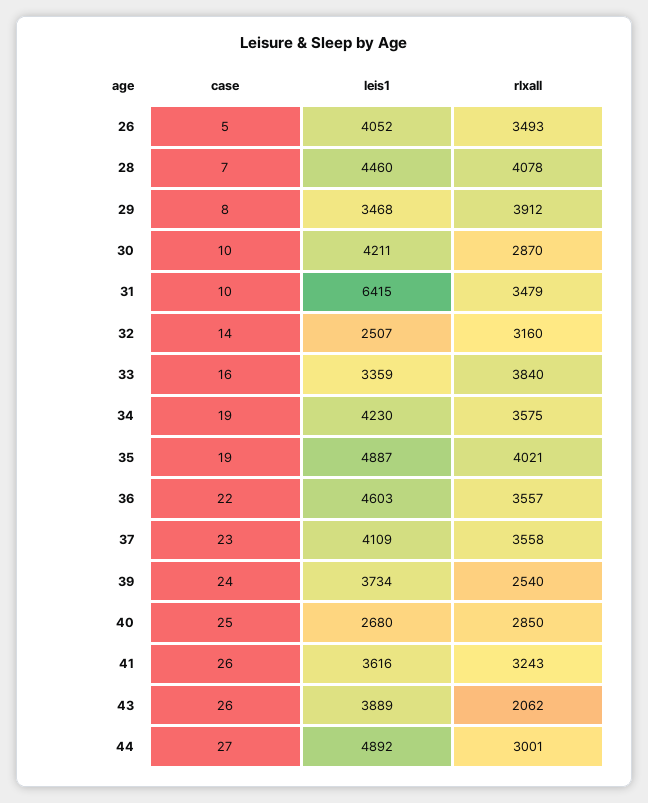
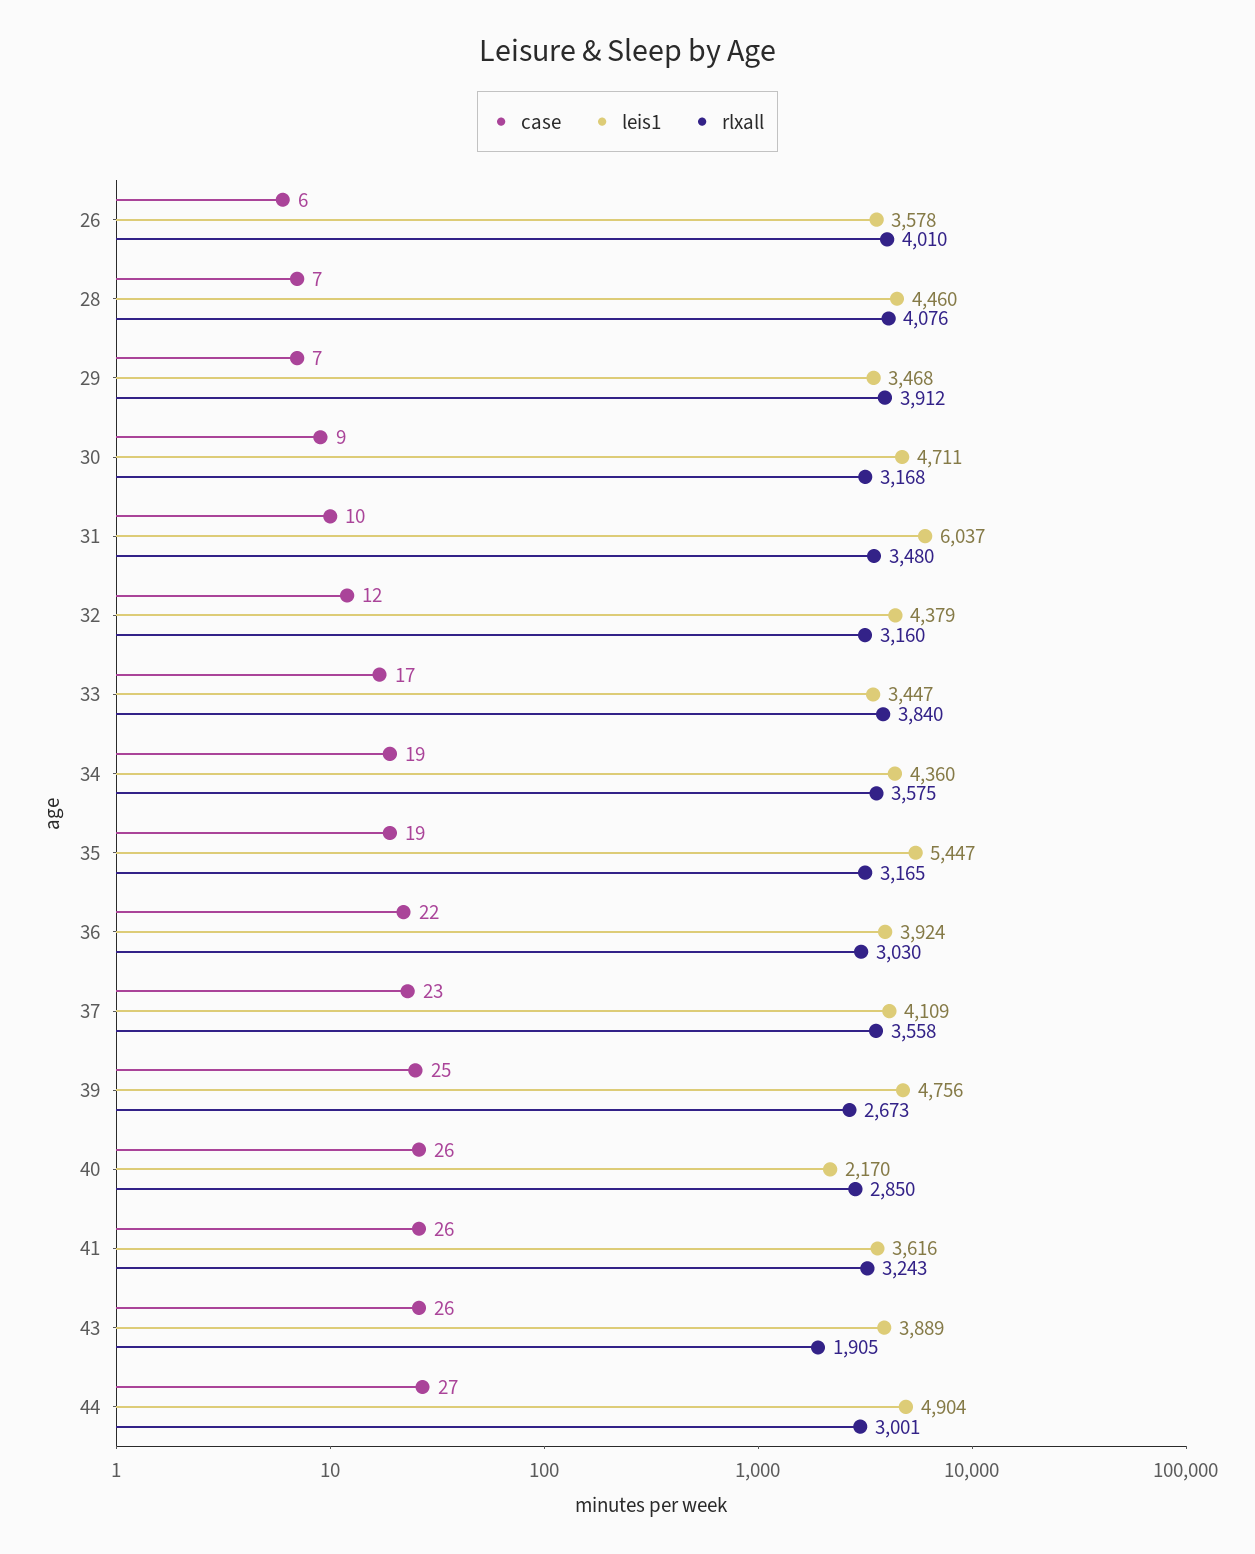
  {
    "case": {
-     "26": 5,
+     "26": 6,
      "28": 7,
-     "29": 8,
+     "29": 7,
-     "30": 10,
+     "30": 9,
      "31": 10,
-     "32": 14,
+     "32": 12,
-     "33": 16,
+     "33": 17,
      "34": 19,
      "35": 19,
      "36": 22,
      "37": 23,
-     "39": 24,
+     "39": 25,
-     "40": 25,
+     "40": 26,
      "41": 26,
      "43": 26,
      "44": 27
    },
    "leis1": {
-     "26": 4052,
+     "26": 3578,
      "28": 4460,
      "29": 3468,
-     "30": 4211,
+     "30": 4711,
-     "31": 6415,
+     "31": 6037,
-     "32": 2507,
+     "32": 4379,
-     "33": 3359,
+     "33": 3447,
-     "34": 4230,
+     "34": 4360,
-     "35": 4887,
+     "35": 5447,
-     "36": 4603,
+     "36": 3924,
      "37": 4109,
-     "39": 3734,
+     "39": 4756,
-     "40": 2680,
+     "40": 2170,
      "41": 3616,
      "43": 3889,
-     "44": 4892
+     "44": 4904
    },
    "rlxall": {
-     "26": 3493,
+     "26": 4010,
-     "28": 4078,
+     "28": 4076,
      "29": 3912,
-     "30": 2870,
+     "30": 3168,
-     "31": 3479,
+     "31": 3480,
      "32": 3160,
      "33": 3840,
      "34": 3575,
-     "35": 4021,
+     "35": 3165,
-     "36": 3557,
+     "36": 3030,
      "37": 3558,
-     "39": 2540,
+     "39": 2673,
      "40": 2850,
      "41": 3243,
-     "43": 2062,
+     "43": 1905,
      "44": 3001
    }
  }

